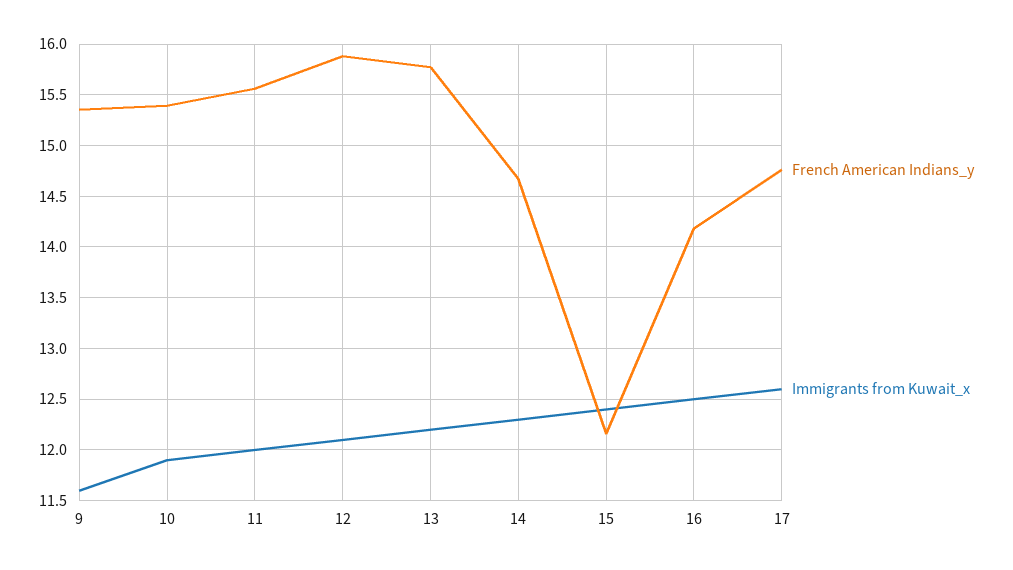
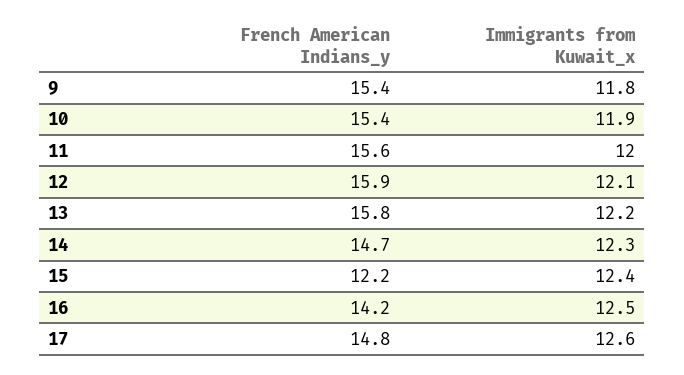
  {
    "French American Indians_y": {
      "9": 15.4,
      "10": 15.4,
      "11": 15.6,
      "12": 15.9,
      "13": 15.8,
      "14": 14.7,
      "15": 12.2,
      "16": 14.2,
      "17": 14.8
    },
    "Immigrants from Kuwait_x": {
-     "9": 11.6,
+     "9": 11.8,
      "10": 11.9,
      "11": 12,
      "12": 12.1,
      "13": 12.2,
      "14": 12.3,
      "15": 12.4,
      "16": 12.5,
      "17": 12.6
    }
  }

